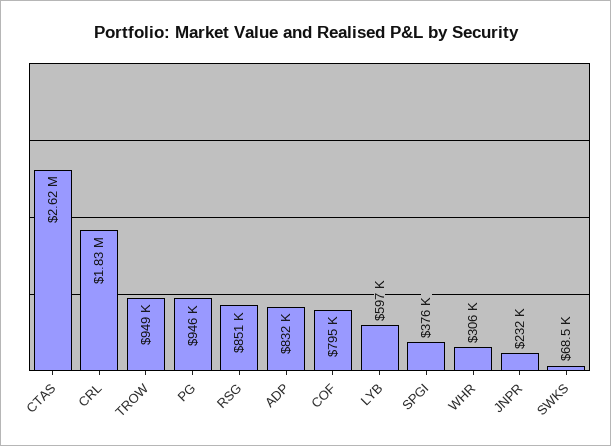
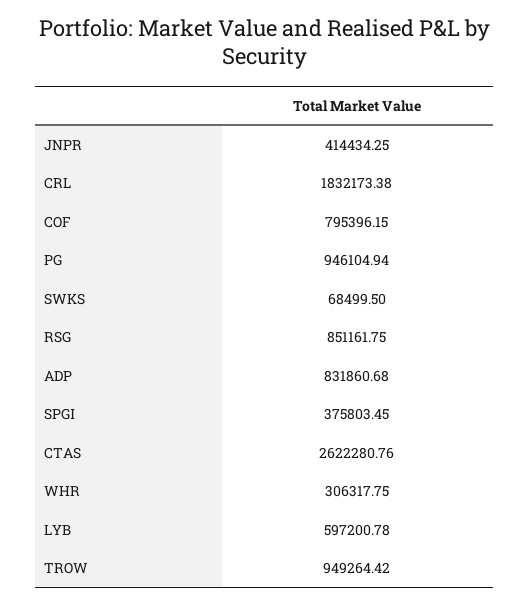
  {
    "CTAS": 2622280.76,
    "CRL": 1832173.38,
    "TROW": 949264.42,
    "PG": 946104.94,
    "RSG": 851161.75,
    "ADP": 831860.68,
    "COF": 795396.15,
    "LYB": 597200.78,
    "SPGI": 375803.45,
    "WHR": 306317.75,
-   "JNPR": 232000,
+   "JNPR": 414434.25,
    "SWKS": 68499.5
  }

